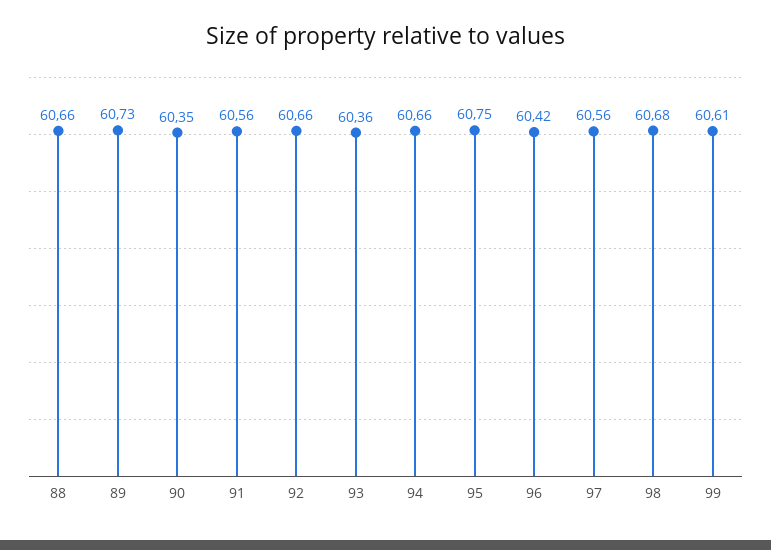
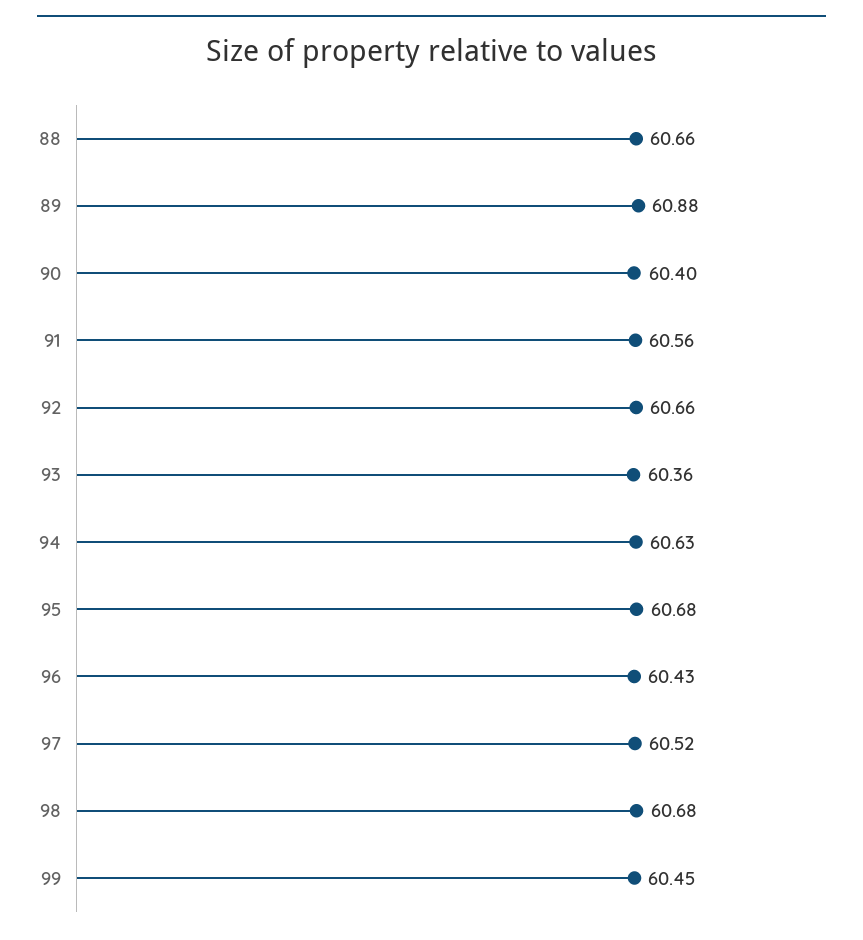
  {
    "88": 60.66,
-   "89": 60.73,
+   "89": 60.88,
-   "90": 60.35,
+   "90": 60.4,
    "91": 60.56,
    "92": 60.66,
    "93": 60.36,
-   "94": 60.66,
+   "94": 60.63,
-   "95": 60.75,
+   "95": 60.68,
-   "96": 60.42,
+   "96": 60.43,
-   "97": 60.56,
+   "97": 60.52,
    "98": 60.68,
-   "99": 60.61
+   "99": 60.45
  }

